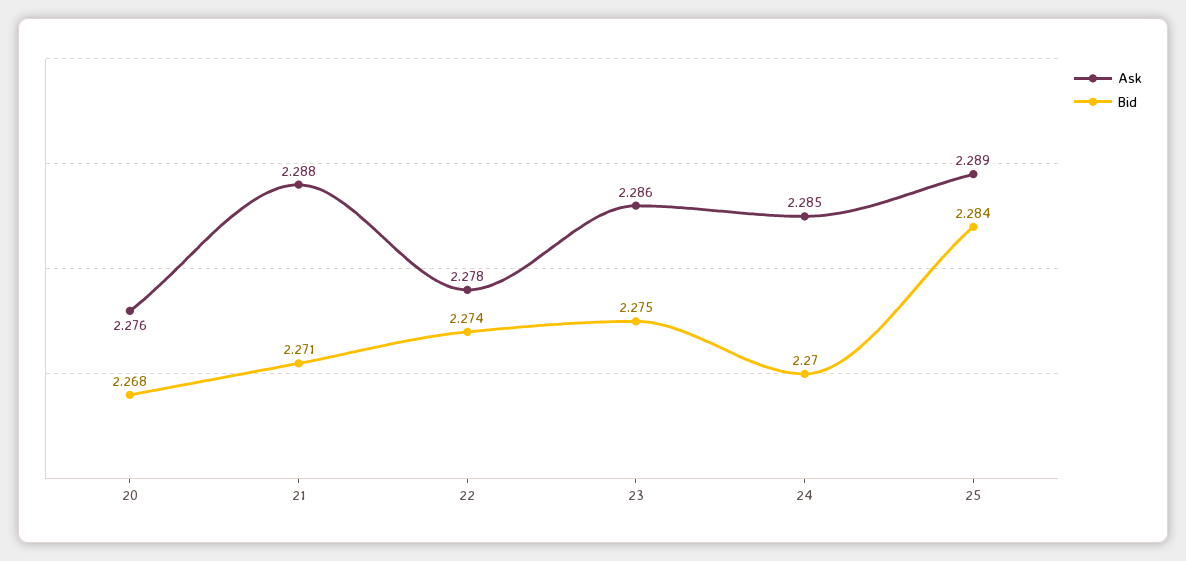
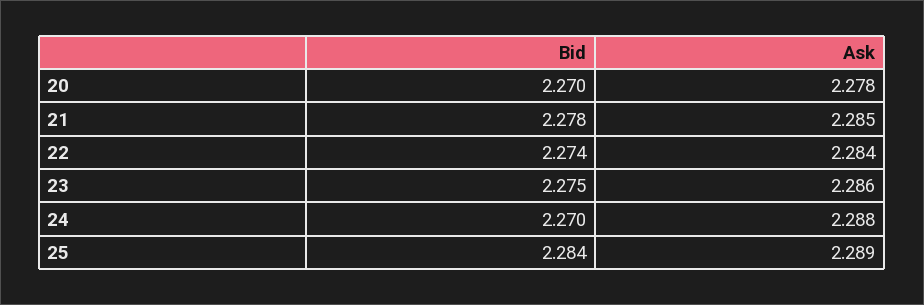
  {
    "Ask": {
-     "20": 2.276,
+     "20": 2.278,
-     "21": 2.288,
+     "21": 2.285,
-     "22": 2.278,
+     "22": 2.284,
      "23": 2.286,
-     "24": 2.285,
+     "24": 2.288,
      "25": 2.289
    },
    "Bid": {
-     "20": 2.268,
+     "20": 2.27,
-     "21": 2.271,
+     "21": 2.278,
      "22": 2.274,
      "23": 2.275,
      "24": 2.27,
      "25": 2.284
    }
  }

